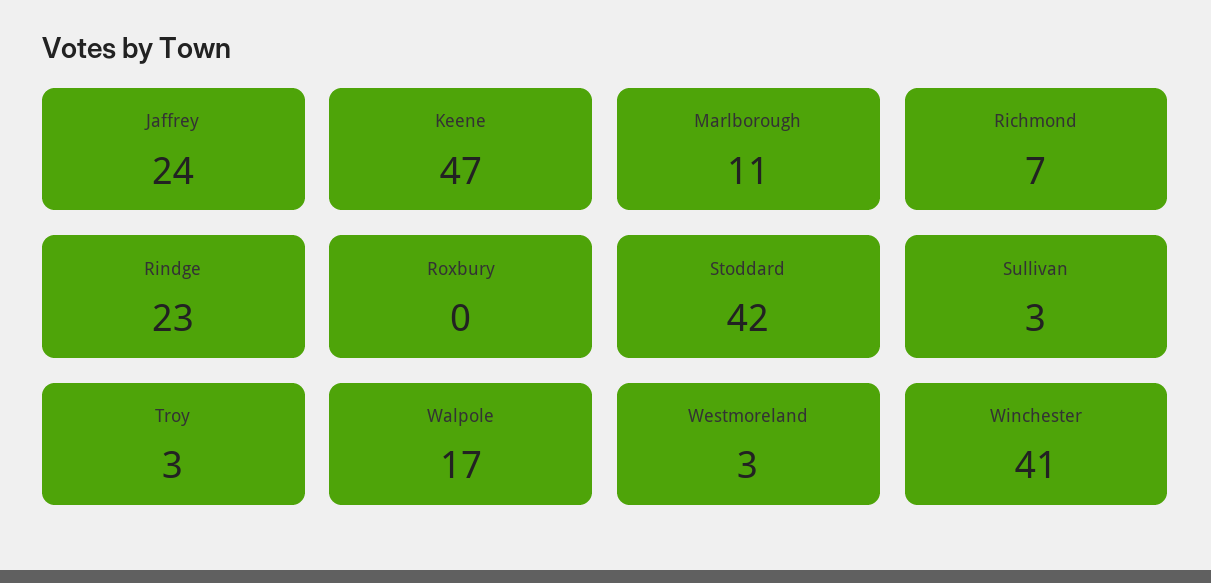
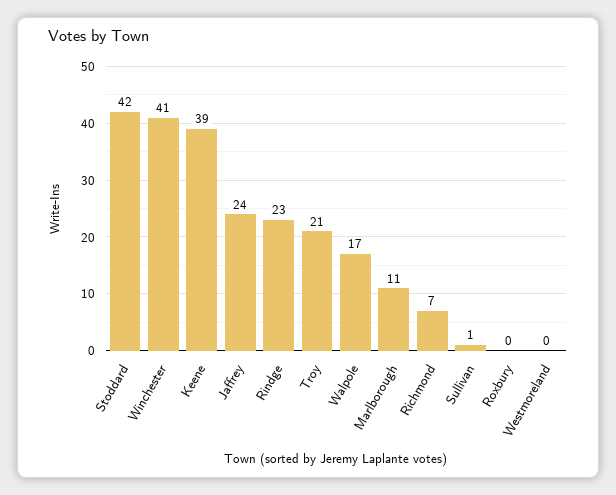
  {
    "Jaffrey": 24,
-   "Keene": 47,
+   "Keene": 39,
    "Marlborough": 11,
    "Richmond": 7,
    "Rindge": 23,
    "Roxbury": 0,
    "Stoddard": 42,
-   "Sullivan": 3,
+   "Sullivan": 1,
-   "Troy": 3,
+   "Troy": 21,
    "Walpole": 17,
-   "Westmoreland": 3,
+   "Westmoreland": 0,
    "Winchester": 41
  }

